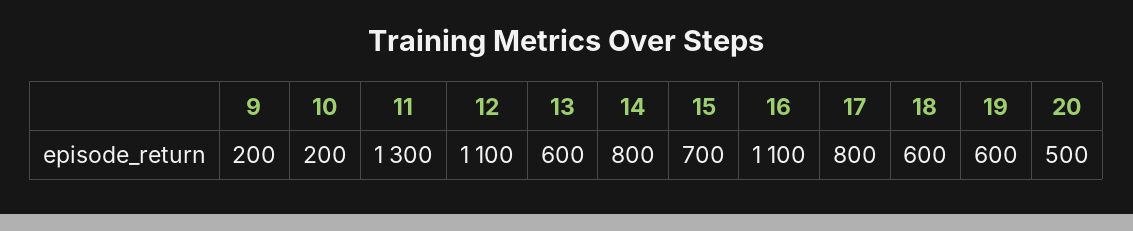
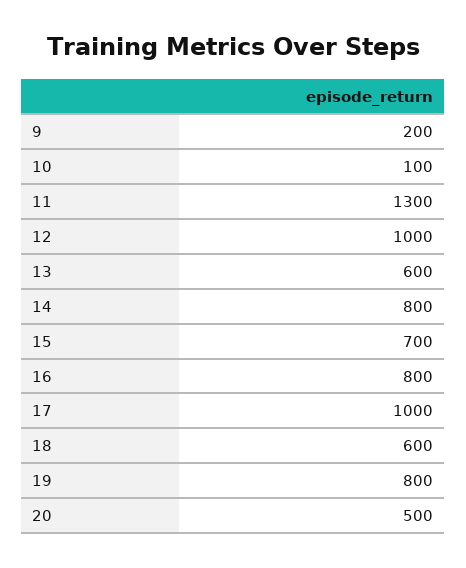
  {
    "9": 200,
-   "10": 200,
+   "10": 100,
    "11": 1300,
-   "12": 1100,
+   "12": 1000,
    "13": 600,
    "14": 800,
    "15": 700,
-   "16": 1100,
+   "16": 800,
-   "17": 800,
+   "17": 1000,
    "18": 600,
-   "19": 600,
+   "19": 800,
    "20": 500
  }

